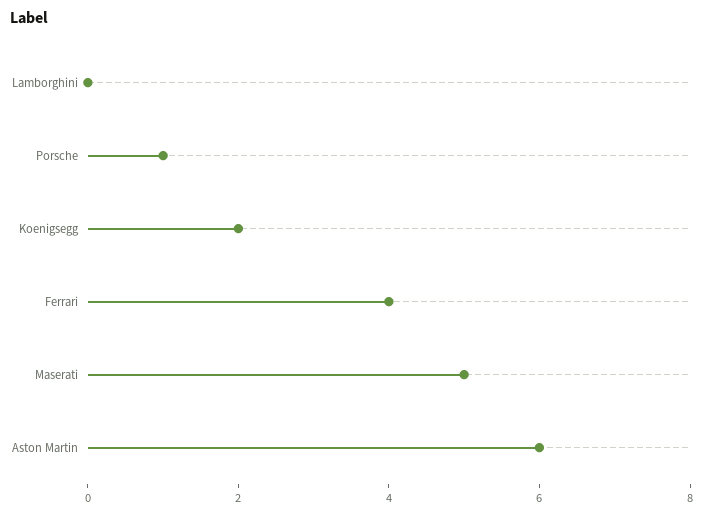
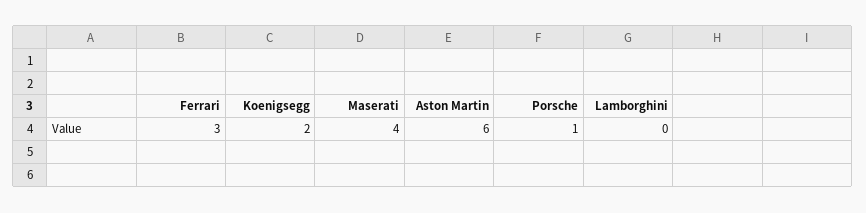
  {
    "Lamborghini": 0,
    "Porsche": 1,
    "Koenigsegg": 2,
-   "Ferrari": 4,
+   "Ferrari": 3,
-   "Maserati": 5,
+   "Maserati": 4,
    "Aston Martin": 6
  }

